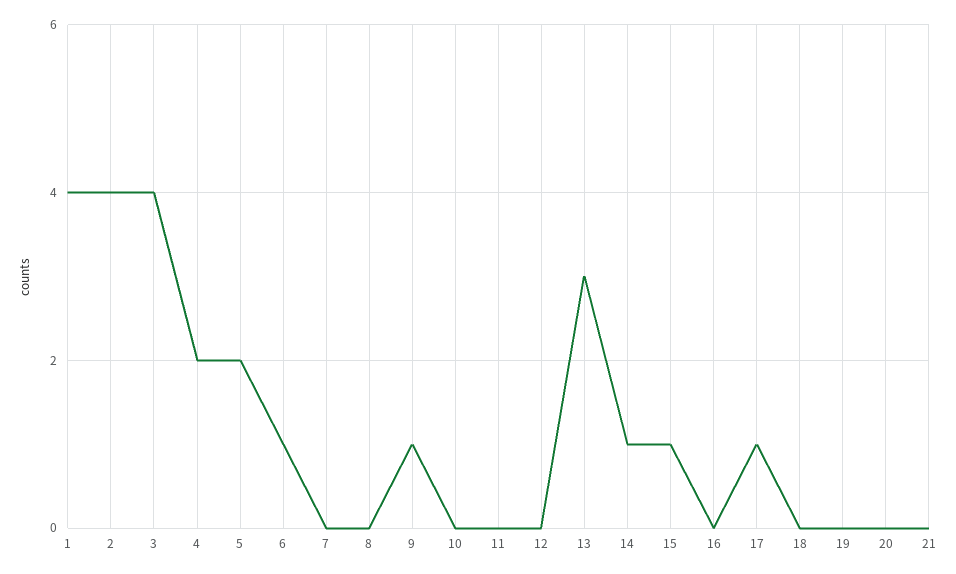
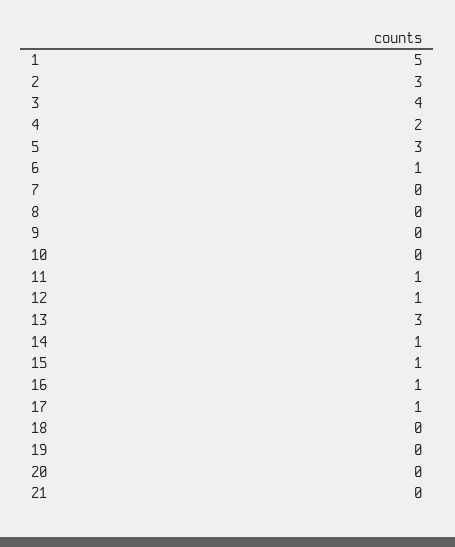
  {
-   "1": 4,
+   "1": 5,
-   "2": 4,
+   "2": 3,
    "3": 4,
    "4": 2,
-   "5": 2,
+   "5": 3,
    "6": 1,
    "7": 0,
    "8": 0,
-   "9": 1,
+   "9": 0,
    "10": 0,
-   "11": 0,
+   "11": 1,
-   "12": 0,
+   "12": 1,
    "13": 3,
    "14": 1,
    "15": 1,
-   "16": 0,
+   "16": 1,
    "17": 1,
    "18": 0,
    "19": 0,
    "20": 0,
    "21": 0
  }

